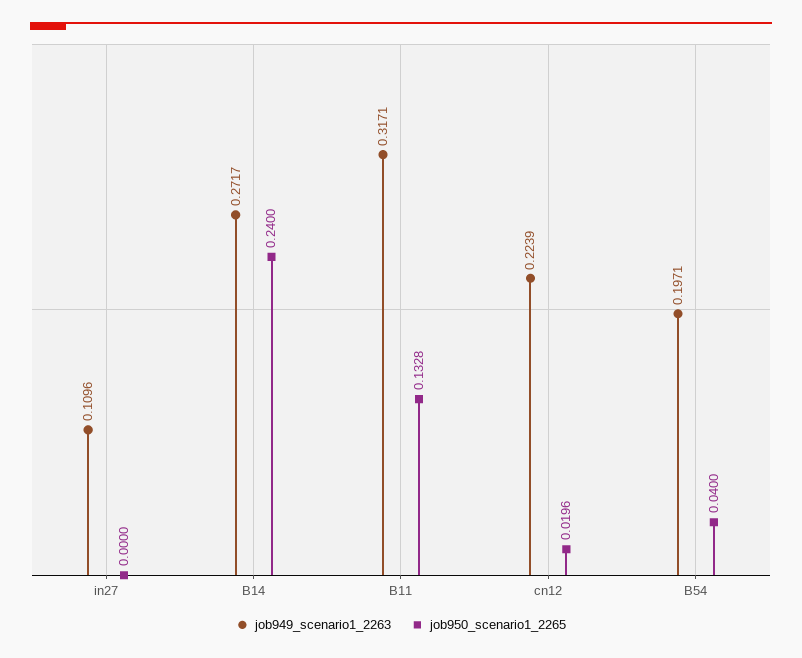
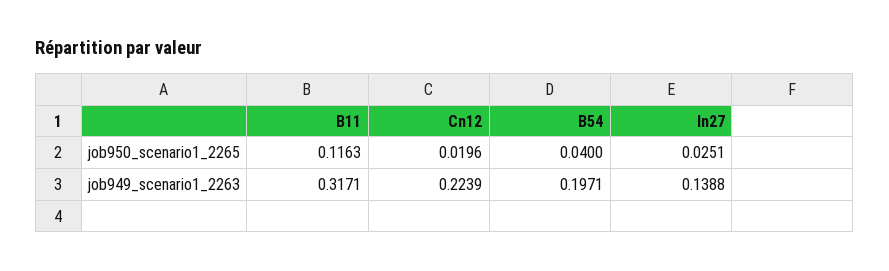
  {
    "job949_scenario1_2263": {
-     "in27": 0.1096,
+     "in27": 0.1388,
-     "B14": 0.2717,
      "B11": 0.3171,
      "cn12": 0.2239,
      "B54": 0.1971
    },
    "job950_scenario1_2265": {
-     "in27": 0,
+     "in27": 0.0251,
-     "B14": 0.24,
-     "B11": 0.1328,
+     "B11": 0.1163,
      "cn12": 0.0196,
      "B54": 0.04
    }
  }

